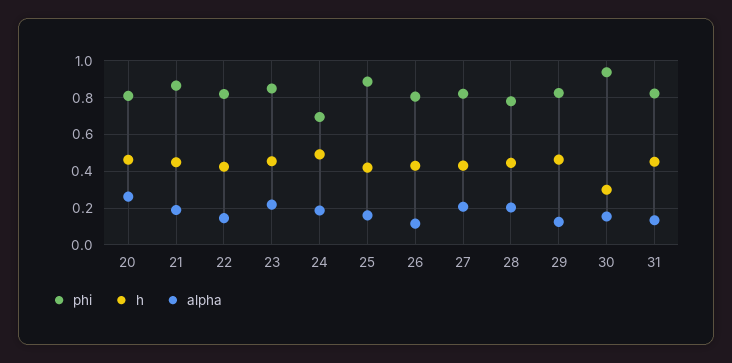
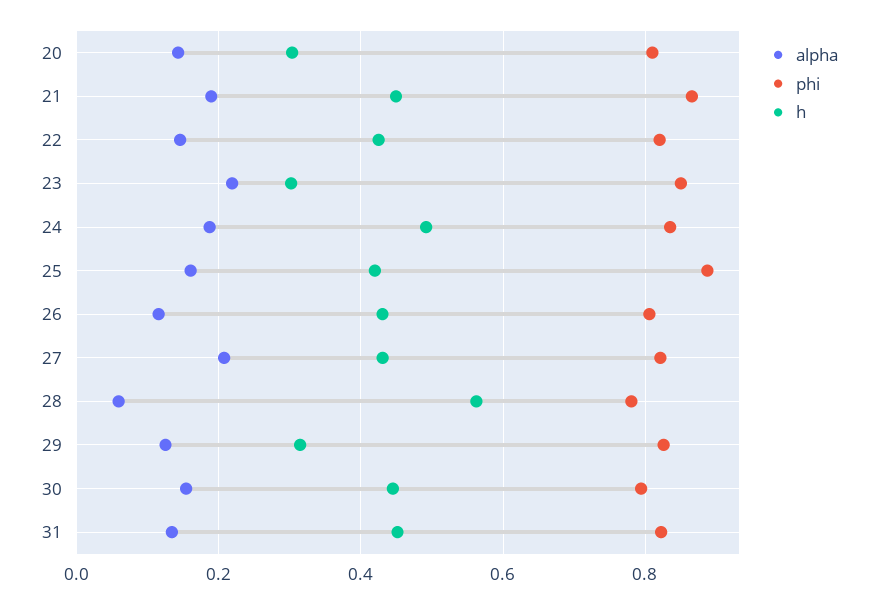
  {
    "phi": {
      "20": 0.82,
      "21": 0.86,
      "22": 0.82,
      "23": 0.86,
-     "24": 0.7,
+     "24": 0.84,
      "25": 0.88,
      "26": 0.8,
      "27": 0.82,
      "28": 0.78,
      "29": 0.82,
-     "30": 0.95,
+     "30": 0.8,
      "31": 0.82
    },
    "h": {
-     "20": 0.45,
+     "20": 0.3,
      "21": 0.44,
      "22": 0.42,
-     "23": 0.45,
+     "23": 0.3,
      "24": 0.5,
      "25": 0.42,
      "26": 0.44,
      "27": 0.44,
-     "28": 0.45,
+     "28": 0.56,
-     "29": 0.45,
+     "29": 0.32,
-     "30": 0.3,
+     "30": 0.44,
      "31": 0.46
    },
    "alpha": {
-     "20": 0.25,
+     "20": 0.14,
      "21": 0.18,
      "22": 0.14,
      "23": 0.22,
      "24": 0.18,
      "25": 0.16,
      "26": 0.12,
      "27": 0.2,
-     "28": 0.2,
+     "28": 0.06,
      "29": 0.12,
      "30": 0.16,
      "31": 0.14
    }
  }

